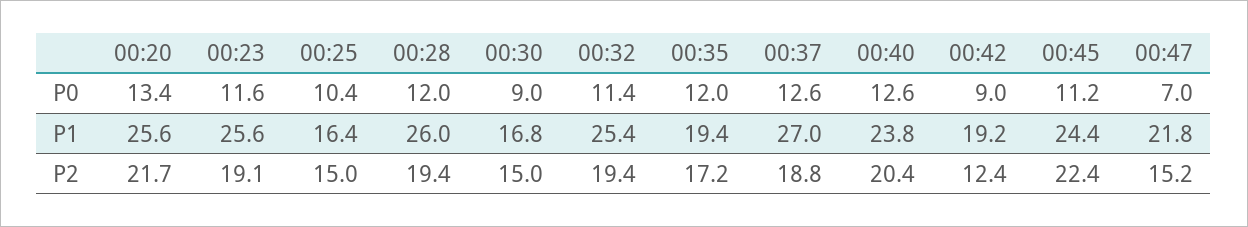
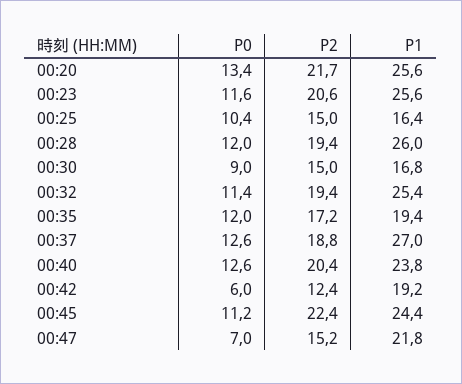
  {
    "00:20": {
      "P0": 13.4,
      "P1": 25.6,
      "P2": 21.7
    },
    "00:23": {
      "P0": 11.6,
      "P1": 25.6,
-     "P2": 19.1
+     "P2": 20.6
    },
    "00:25": {
      "P0": 10.4,
      "P1": 16.4,
      "P2": 15
    },
    "00:28": {
      "P0": 12,
      "P1": 26,
      "P2": 19.4
    },
    "00:30": {
      "P0": 9,
      "P1": 16.8,
      "P2": 15
    },
    "00:32": {
      "P0": 11.4,
      "P1": 25.4,
      "P2": 19.4
    },
    "00:35": {
      "P0": 12,
      "P1": 19.4,
      "P2": 17.2
    },
    "00:37": {
      "P0": 12.6,
      "P1": 27,
      "P2": 18.8
    },
    "00:40": {
      "P0": 12.6,
      "P1": 23.8,
      "P2": 20.4
    },
    "00:42": {
-     "P0": 9,
+     "P0": 6,
      "P1": 19.2,
      "P2": 12.4
    },
    "00:45": {
      "P0": 11.2,
      "P1": 24.4,
      "P2": 22.4
    },
    "00:47": {
      "P0": 7,
      "P1": 21.8,
      "P2": 15.2
    }
  }

